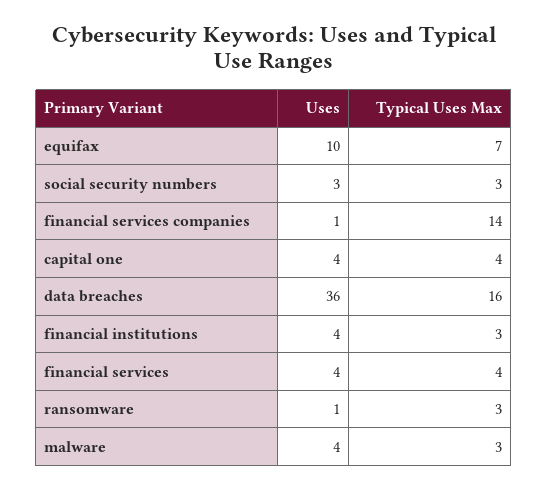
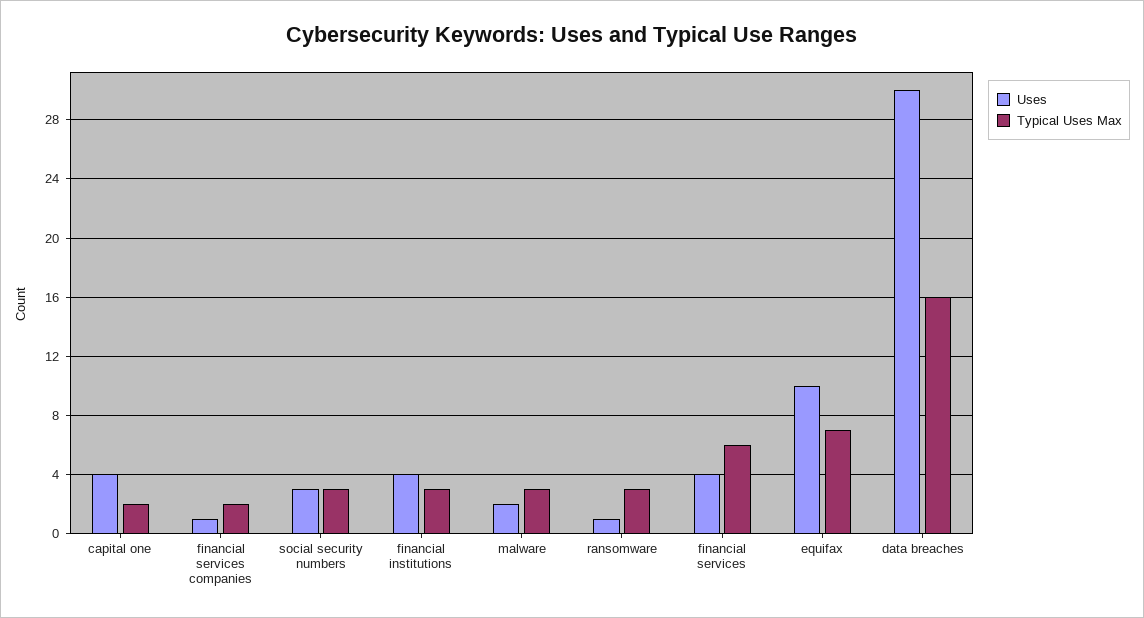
  {
    "Uses": {
      "equifax": 10,
      "social security numbers": 3,
      "financial services companies": 1,
      "capital one": 4,
-     "data breaches": 36,
+     "data breaches": 30,
      "financial institutions": 4,
      "financial services": 4,
      "ransomware": 1,
-     "malware": 4
+     "malware": 2
    },
    "Typical Uses Max": {
      "equifax": 7,
      "social security numbers": 3,
-     "financial services companies": 14,
+     "financial services companies": 2,
-     "capital one": 4,
+     "capital one": 2,
      "data breaches": 16,
      "financial institutions": 3,
-     "financial services": 4,
+     "financial services": 6,
      "ransomware": 3,
      "malware": 3
    }
  }

